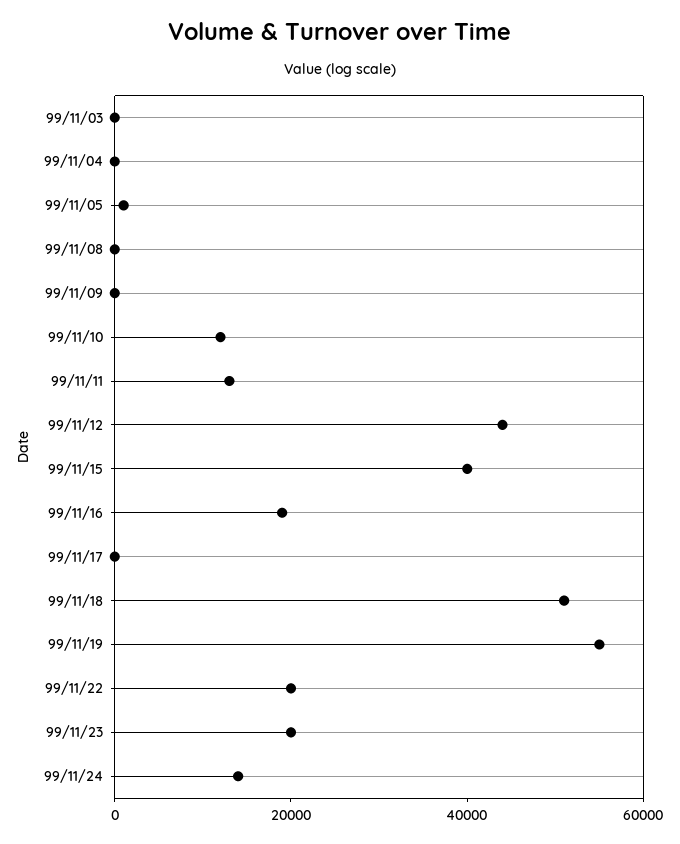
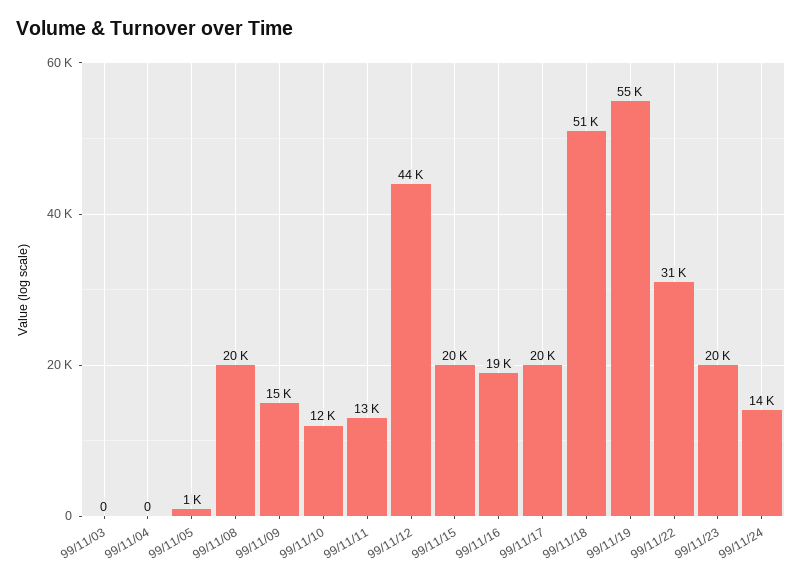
  {
    "99/11/03": 0,
    "99/11/04": 0,
    "99/11/05": 1000,
-   "99/11/08": 0,
+   "99/11/08": 20000,
-   "99/11/09": 0,
+   "99/11/09": 15000,
    "99/11/10": 12000,
    "99/11/11": 13000,
    "99/11/12": 44000,
-   "99/11/15": 40000,
+   "99/11/15": 20000,
    "99/11/16": 19000,
-   "99/11/17": 0,
+   "99/11/17": 20000,
    "99/11/18": 51000,
    "99/11/19": 55000,
-   "99/11/22": 20000,
+   "99/11/22": 31000,
    "99/11/23": 20000,
    "99/11/24": 14000
  }

